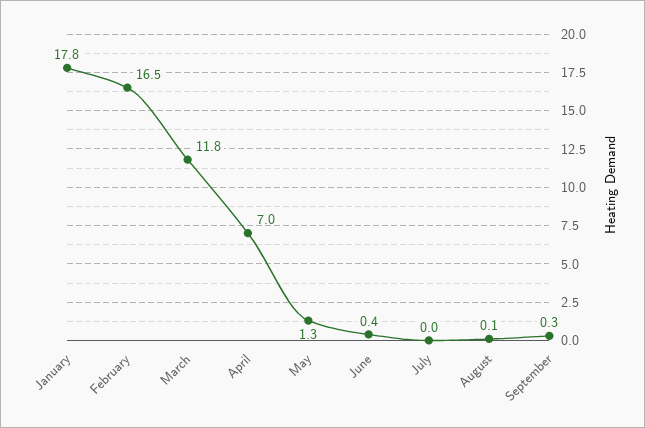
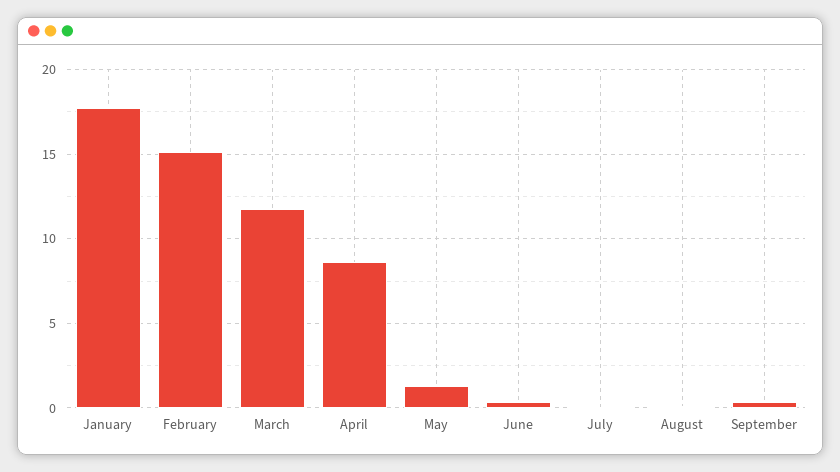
  {
    "January": 17.8,
-   "February": 16.5,
+   "February": 15,
    "March": 11.8,
-   "April": 7,
+   "April": 8.5,
    "May": 1.3,
    "June": 0.4,
    "July": 0,
    "August": 0.1,
    "September": 0.3
  }

